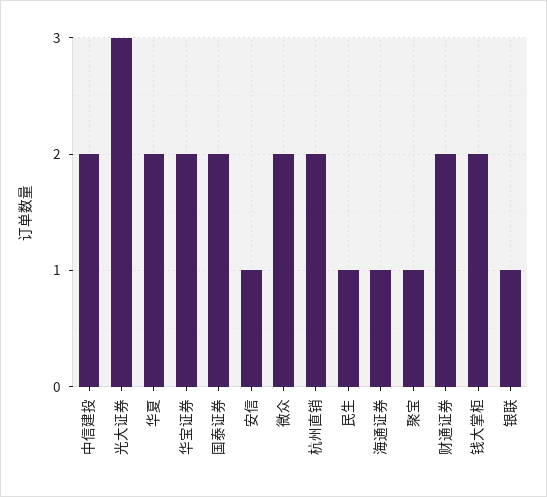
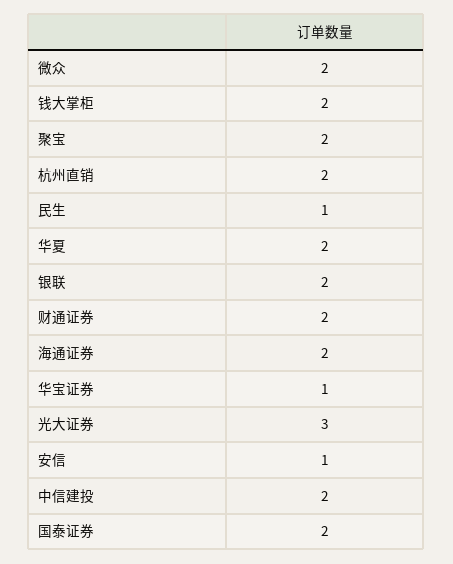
  {
    "中信建投": 2,
    "光大证券": 3,
    "华夏": 2,
-   "华宝证券": 2,
+   "华宝证券": 1,
    "国泰证券": 2,
    "安信": 1,
    "微众": 2,
    "杭州直销": 2,
    "民生": 1,
-   "海通证券": 1,
+   "海通证券": 2,
-   "聚宝": 1,
+   "聚宝": 2,
    "财通证券": 2,
    "钱大掌柜": 2,
-   "银联": 1
+   "银联": 2
  }

